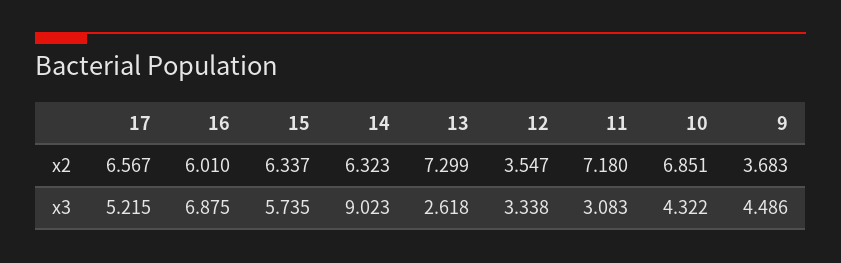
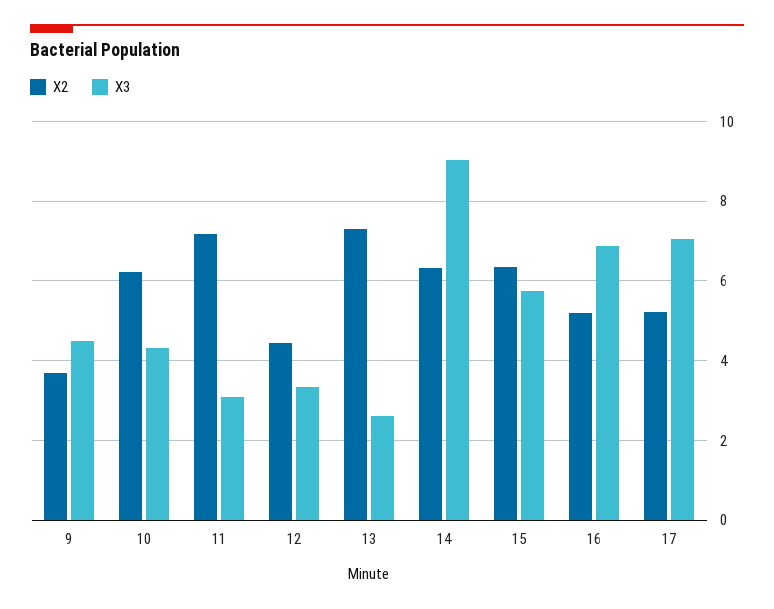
  {
    "x2": {
-     "17": 6.567,
+     "17": 5.2,
-     "16": 6.01,
+     "16": 5.2,
      "15": 6.337,
      "14": 6.323,
      "13": 7.299,
-     "12": 3.547,
+     "12": 4.4,
      "11": 7.18,
-     "10": 6.851,
+     "10": 6.2,
      "9": 3.683
    },
    "x3": {
-     "17": 5.215,
+     "17": 7,
      "16": 6.875,
      "15": 5.735,
      "14": 9.023,
      "13": 2.618,
      "12": 3.338,
      "11": 3.083,
      "10": 4.322,
      "9": 4.486
    }
  }

